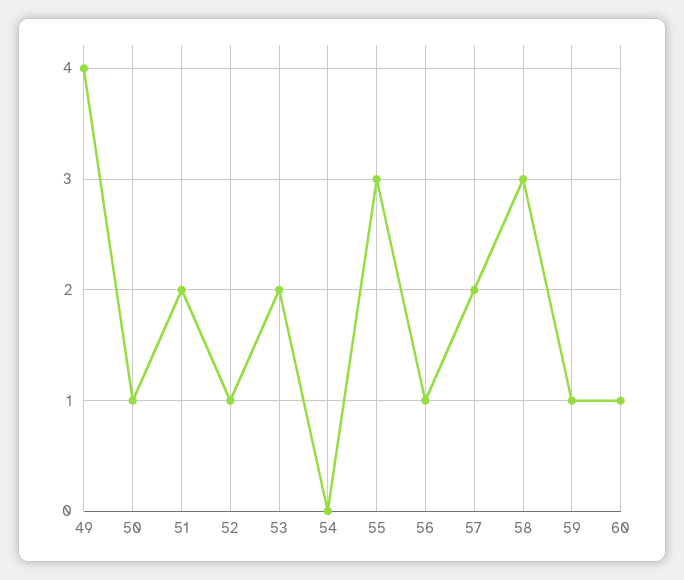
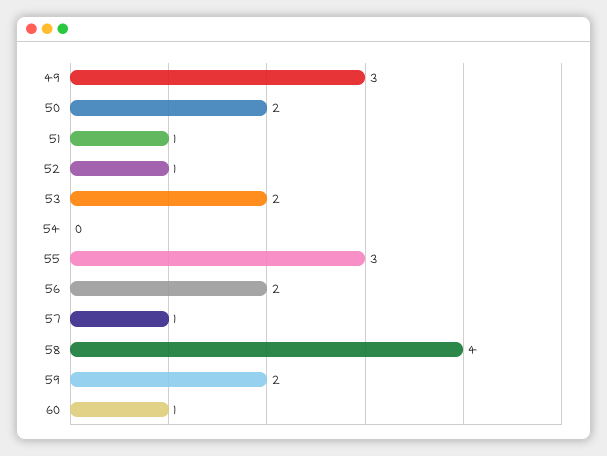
  {
-   "49": 4,
+   "49": 3,
-   "50": 1,
+   "50": 2,
-   "51": 2,
+   "51": 1,
    "52": 1,
    "53": 2,
    "54": 0,
    "55": 3,
-   "56": 1,
+   "56": 2,
-   "57": 2,
+   "57": 1,
-   "58": 3,
+   "58": 4,
-   "59": 1,
+   "59": 2,
    "60": 1
  }

